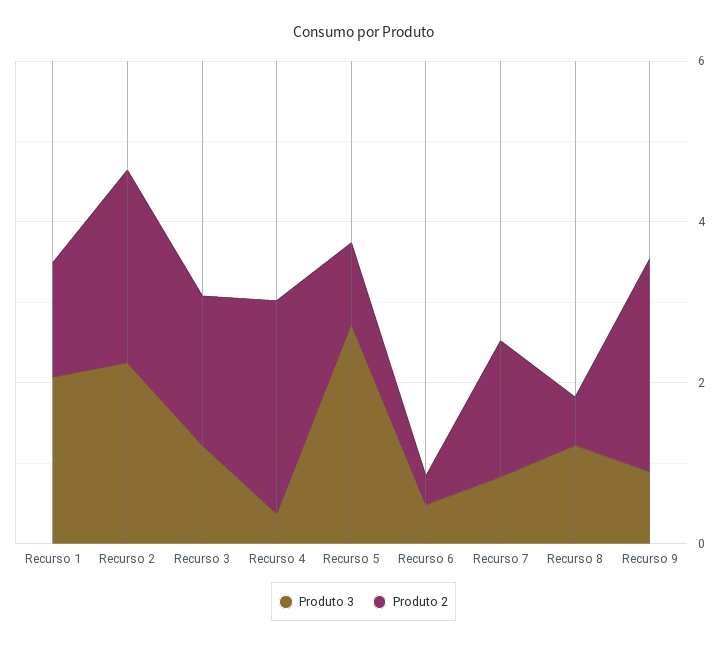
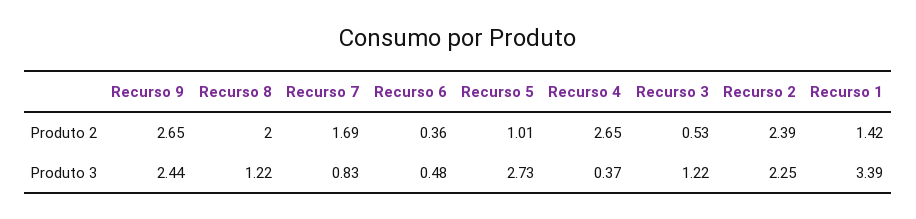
  {
    "Produto 3": {
-     "Recurso 1": 2,
+     "Recurso 1": 3.39,
      "Recurso 2": 2.25,
      "Recurso 3": 1.22,
      "Recurso 4": 0.37,
      "Recurso 5": 2.73,
      "Recurso 6": 0.48,
      "Recurso 7": 0.83,
      "Recurso 8": 1.22,
-     "Recurso 9": 1
+     "Recurso 9": 2.44
    },
    "Produto 2": {
      "Recurso 1": 1.42,
      "Recurso 2": 2.39,
-     "Recurso 3": 2,
+     "Recurso 3": 0.53,
      "Recurso 4": 2.65,
      "Recurso 5": 1.01,
      "Recurso 6": 0.36,
      "Recurso 7": 1.69,
-     "Recurso 8": 0.5,
+     "Recurso 8": 2,
      "Recurso 9": 2.65
    }
  }

